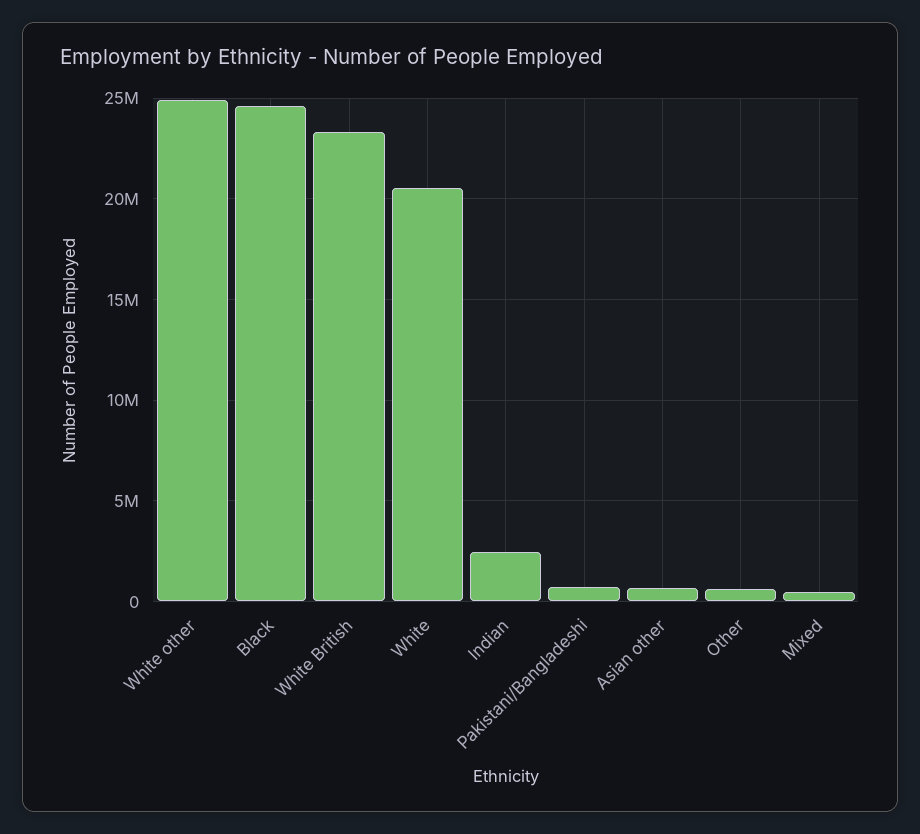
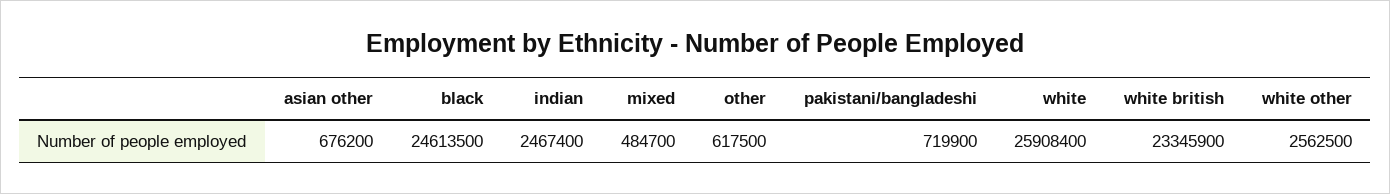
  {
-   "White other": 25000000,
+   "White other": 2562500,
    "Black": 24613500,
    "White British": 23345900,
-   "White": 20500000,
+   "White": 25908400,
    "Indian": 2467400,
    "Pakistani/Bangladeshi": 719900,
    "Asian other": 676200,
    "Other": 617500,
    "Mixed": 484700
  }

